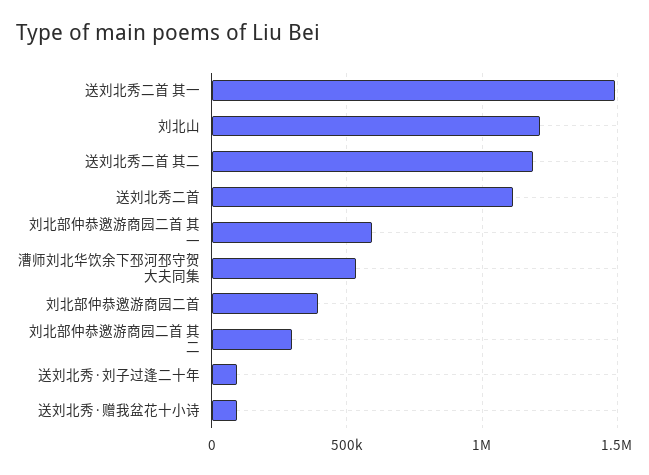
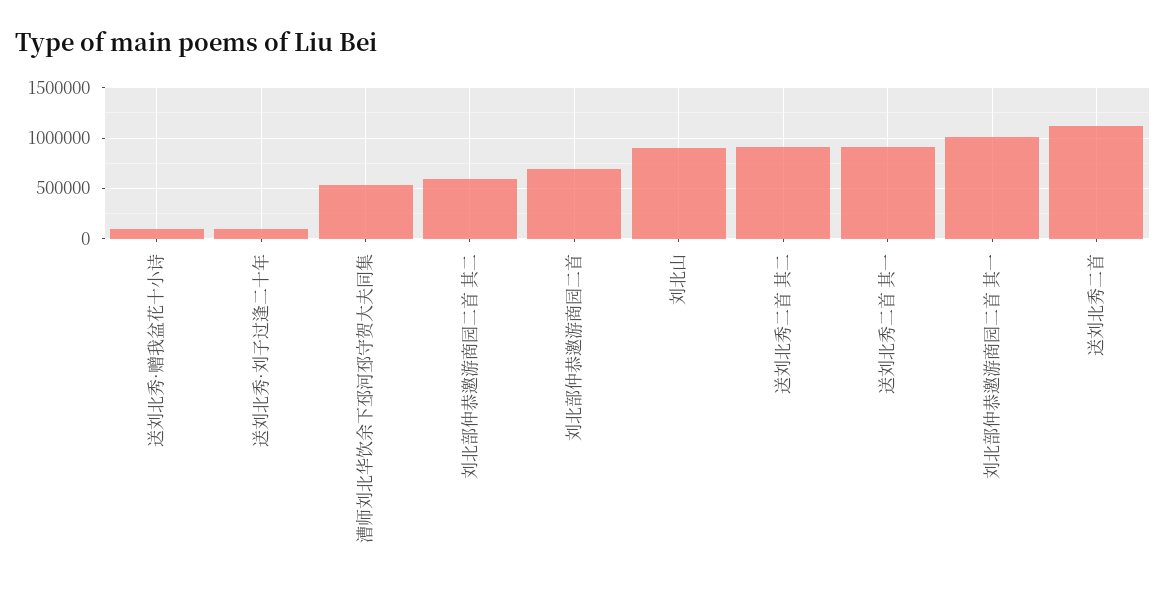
  {
-   "送刘北秀二首 其一": 1500000,
+   "送刘北秀二首 其一": 900000,
-   "刘北山": 1200000,
+   "刘北山": 900000,
-   "送刘北秀二首 其二": 1200000,
+   "送刘北秀二首 其二": 900000,
    "送刘北秀二首": 1100000,
-   "刘北部仲恭邀游商园二首 其一": 600000,
+   "刘北部仲恭邀游商园二首 其一": 1000000,
    "漕师刘北华饮余下邳河邳守贺大夫同集": 550000,
-   "刘北部仲恭邀游商园二首": 400000,
+   "刘北部仲恭邀游商园二首": 700000,
-   "刘北部仲恭邀游商园二首 其二": 300000,
+   "刘北部仲恭邀游商园二首 其二": 600000,
    "送刘北秀·刘子过逢二十年": 100000,
    "送刘北秀·赠我盆花十小诗": 100000
  }

